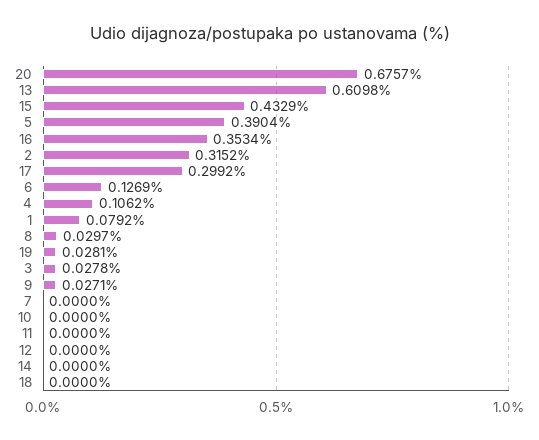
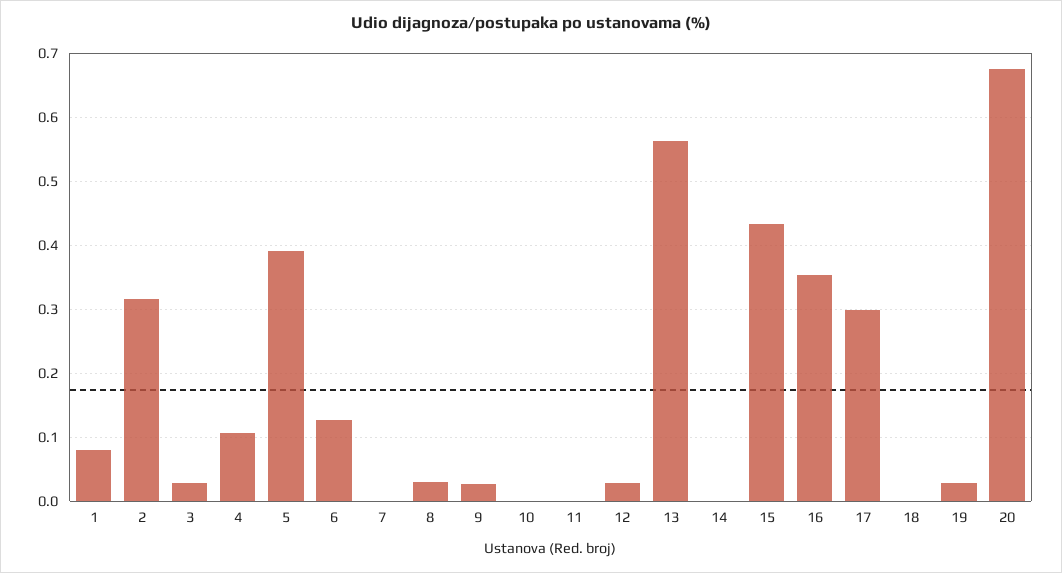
  {
    "20": 0.6757,
-   "13": 0.6098,
+   "13": 0.56,
    "15": 0.4329,
    "5": 0.3904,
    "16": 0.3534,
    "2": 0.3152,
    "17": 0.2992,
    "6": 0.1269,
    "4": 0.1062,
    "1": 0.0792,
    "8": 0.0297,
    "19": 0.0281,
    "3": 0.0278,
    "9": 0.0271,
    "7": 0,
    "10": 0,
    "11": 0,
-   "12": 0,
+   "12": 0.03,
    "14": 0,
    "18": 0
  }

